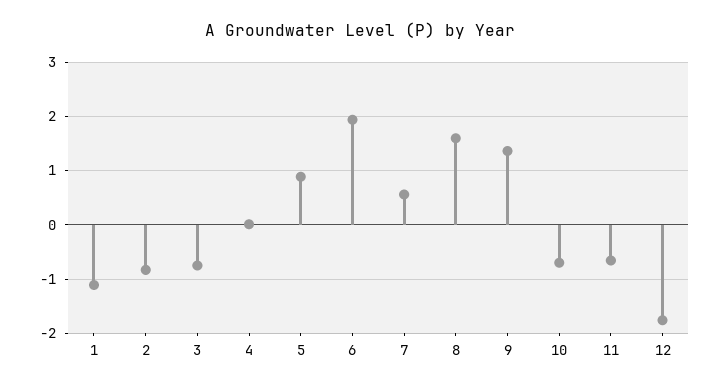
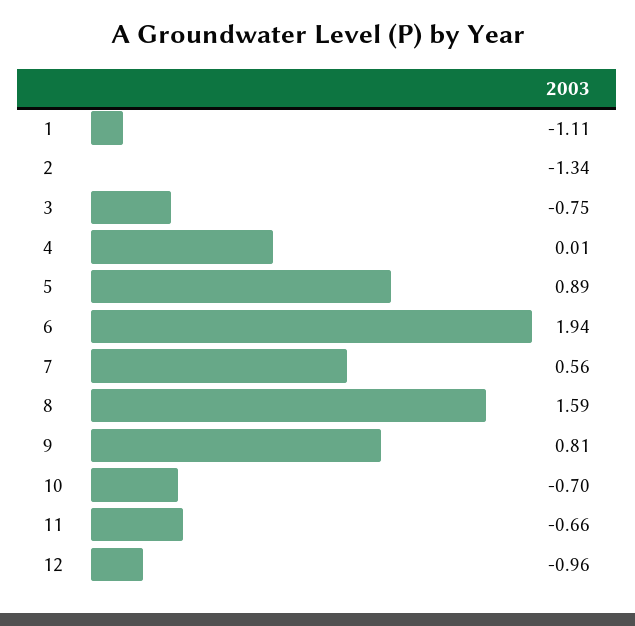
  {
    "1": -1.11,
-   "2": -0.8,
+   "2": -1.34,
    "3": -0.75,
    "4": 0.01,
    "5": 0.89,
    "6": 1.94,
    "7": 0.56,
    "8": 1.59,
-   "9": 1.4,
+   "9": 0.81,
    "10": -0.7,
    "11": -0.66,
-   "12": -1.8
+   "12": -0.96
  }

